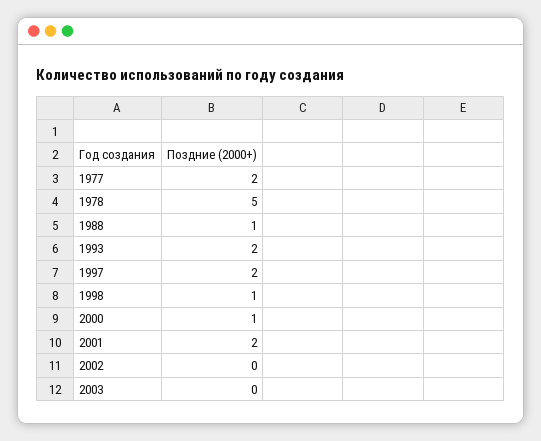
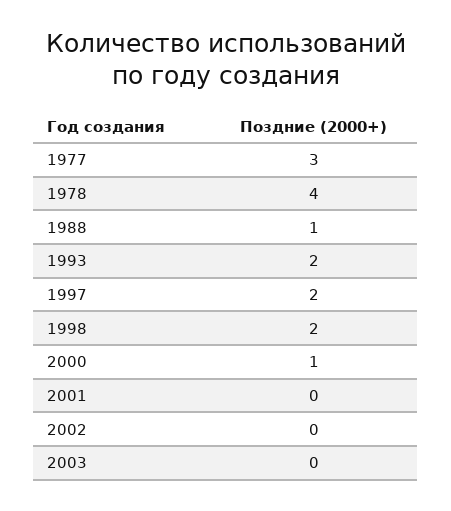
  {
-   "1977": 2,
+   "1977": 3,
-   "1978": 5,
+   "1978": 4,
    "1988": 1,
    "1993": 2,
    "1997": 2,
-   "1998": 1,
+   "1998": 2,
    "2000": 1,
-   "2001": 2,
+   "2001": 0,
    "2002": 0,
    "2003": 0
  }

